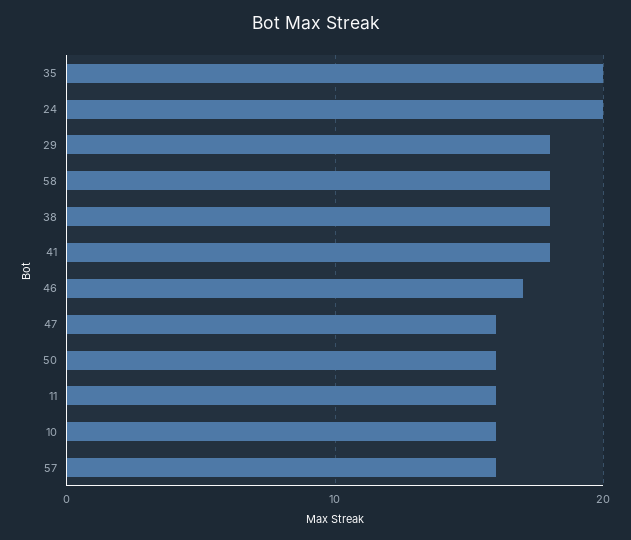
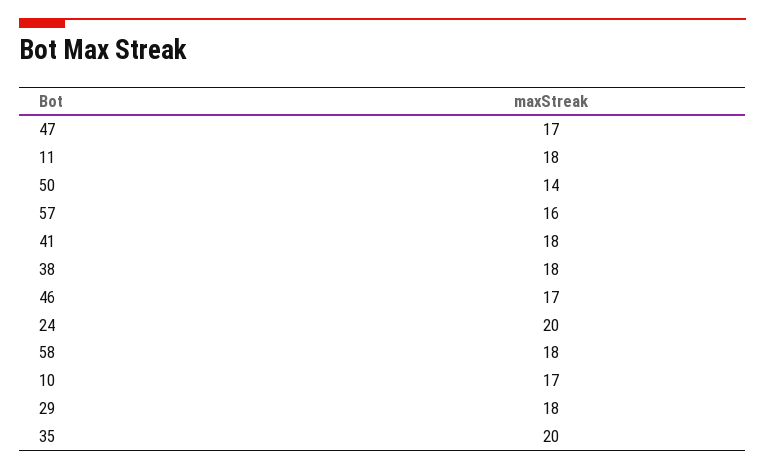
  {
    "35": 20,
    "24": 20,
    "29": 18,
    "58": 18,
    "38": 18,
    "41": 18,
    "46": 17,
-   "47": 16,
+   "47": 17,
-   "50": 16,
+   "50": 14,
-   "11": 16,
+   "11": 18,
-   "10": 16,
+   "10": 17,
    "57": 16
  }

